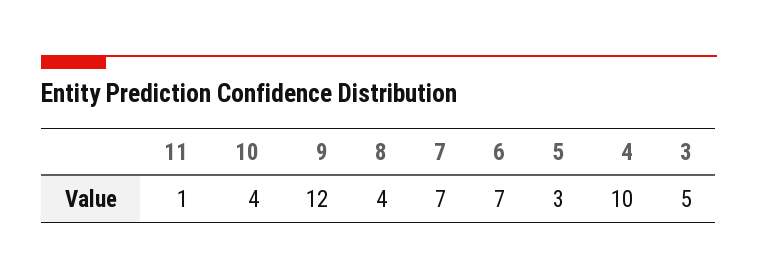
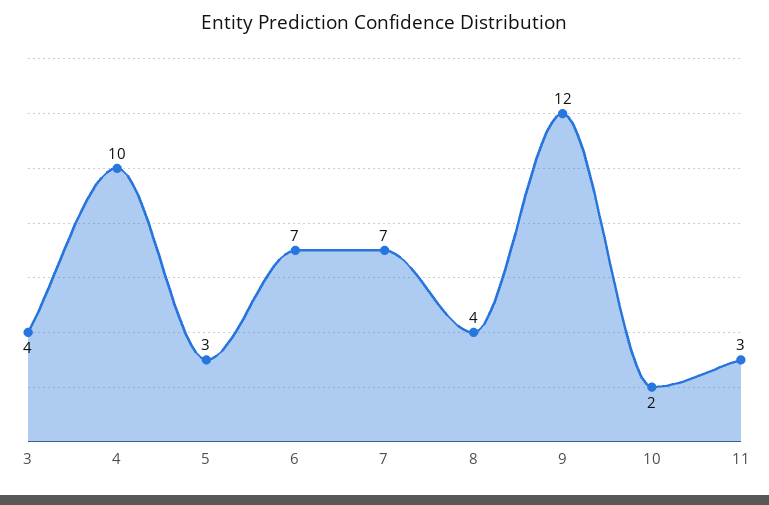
  {
-   "11": 1,
+   "11": 3,
-   "10": 4,
+   "10": 2,
    "9": 12,
    "8": 4,
    "7": 7,
    "6": 7,
    "5": 3,
    "4": 10,
-   "3": 5
+   "3": 4
  }

